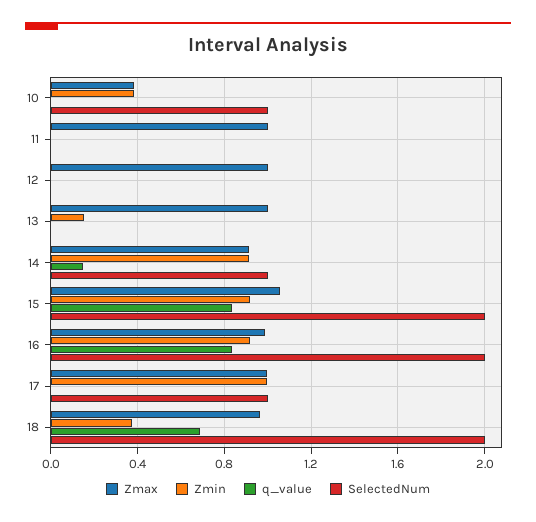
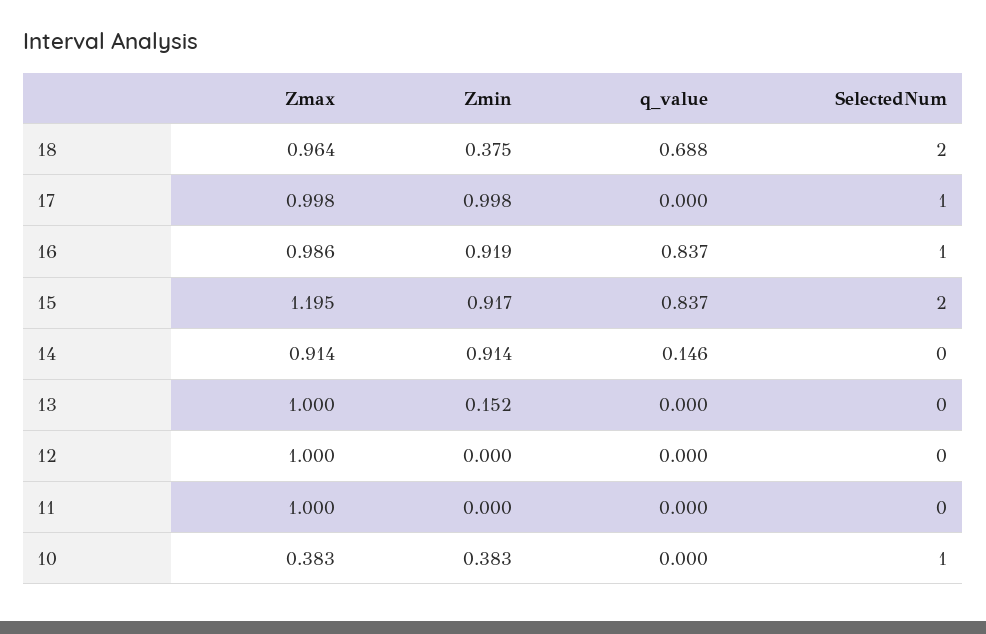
  {
    "Zmax": {
      "10": 0.383,
      "11": 1,
      "12": 1,
      "13": 1,
      "14": 0.914,
-     "15": 1.05,
+     "15": 1.195,
      "16": 0.986,
      "17": 0.998,
      "18": 0.964
    },
    "Zmin": {
      "10": 0.383,
      "11": 0,
      "12": 0,
      "13": 0.152,
      "14": 0.914,
      "15": 0.917,
      "16": 0.919,
      "17": 0.998,
      "18": 0.375
    },
    "q_value": {
      "10": 0,
      "11": 0,
      "12": 0,
      "13": 0,
      "14": 0.146,
      "15": 0.837,
      "16": 0.837,
      "17": 0,
      "18": 0.688
    },
    "SelectedNum": {
      "10": 1,
      "11": 0,
      "12": 0,
      "13": 0,
-     "14": 1,
+     "14": 0,
      "15": 2,
-     "16": 2,
+     "16": 1,
      "17": 1,
      "18": 2
    }
  }

